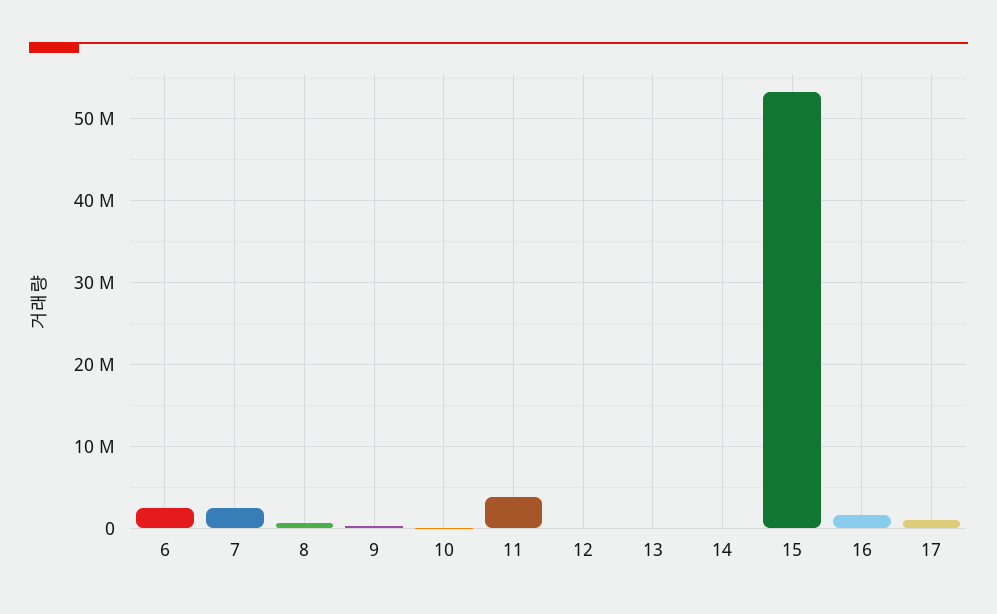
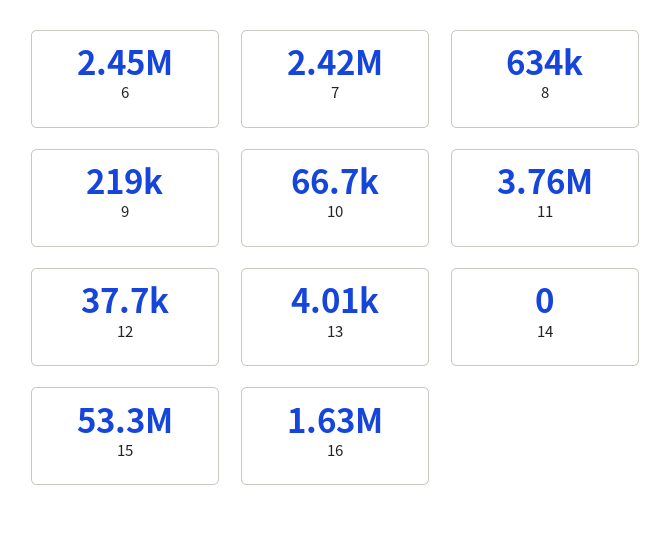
  {
    "6": 2450000,
    "7": 2420000,
    "8": 634000,
    "9": 219000,
    "10": 66700,
    "11": 3760000,
    "12": 37700,
    "13": 4010,
    "14": 0,
    "15": 53300000,
-   "16": 1630000,
+   "16": 1630000
-   "17": 1000000
  }

